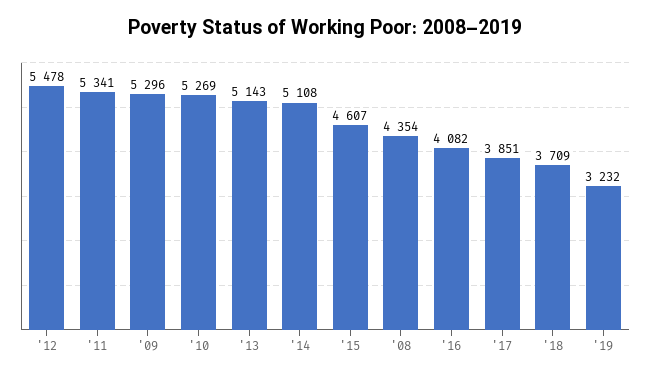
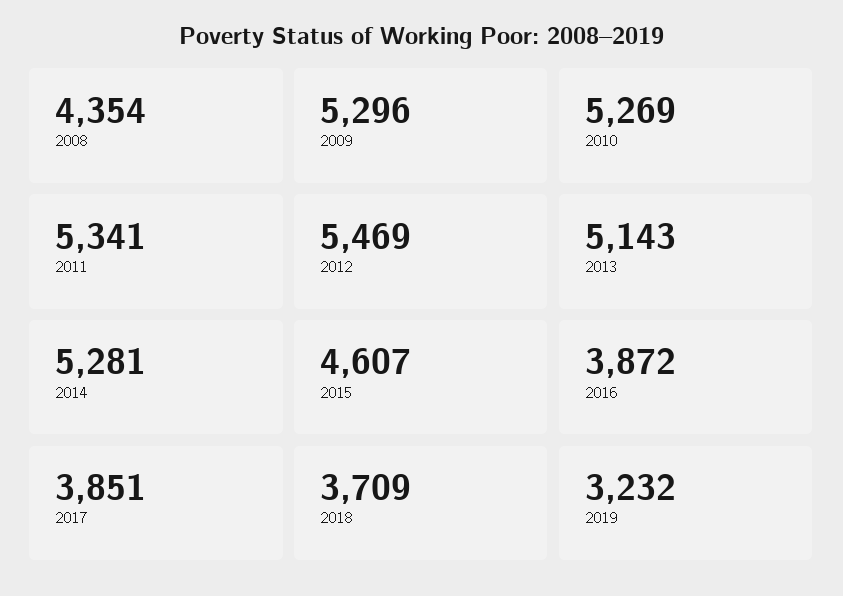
  {
-   "'12": 5478,
+   "'12": 5469,
    "'11": 5341,
    "'09": 5296,
    "'10": 5269,
    "'13": 5143,
-   "'14": 5108,
+   "'14": 5281,
    "'15": 4607,
    "'08": 4354,
-   "'16": 4082,
+   "'16": 3872,
    "'17": 3851,
    "'18": 3709,
    "'19": 3232
  }

